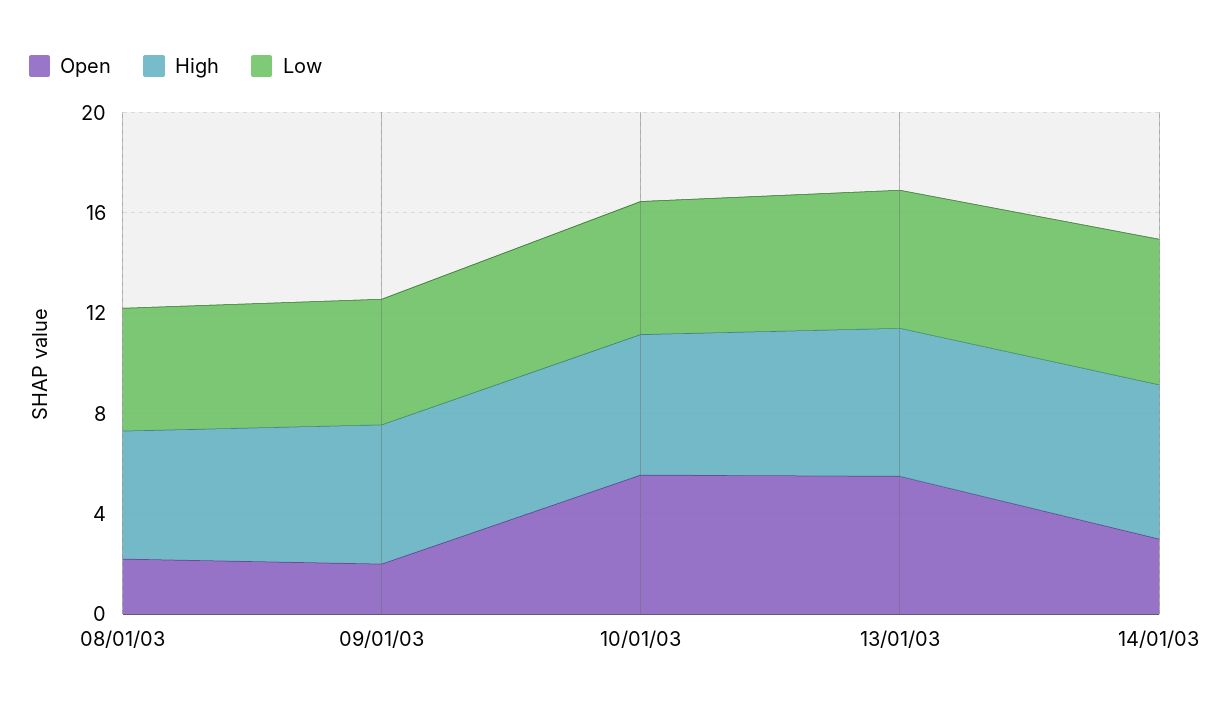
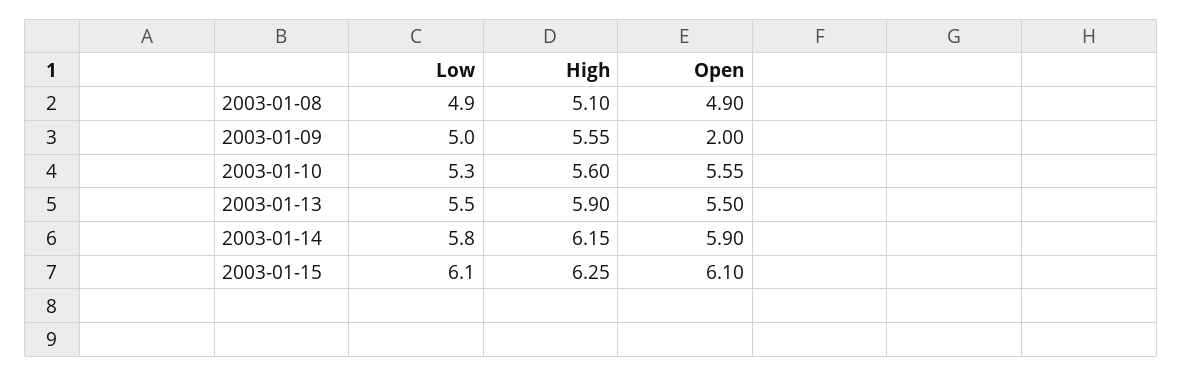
  {
    "Open": {
-     "08/01/03": 2,
+     "08/01/03": 4.9,
      "09/01/03": 2,
      "10/01/03": 5.55,
      "13/01/03": 5.5,
-     "14/01/03": 3
+     "14/01/03": 5.9,
+     "2003-01-15": 6.1
    },
    "High": {
      "08/01/03": 5.1,
      "09/01/03": 5.55,
      "10/01/03": 5.6,
      "13/01/03": 5.9,
-     "14/01/03": 6.15
+     "14/01/03": 6.15,
+     "2003-01-15": 6.25
    },
    "Low": {
      "08/01/03": 4.9,
      "09/01/03": 5,
      "10/01/03": 5.3,
      "13/01/03": 5.5,
-     "14/01/03": 5.8
+     "14/01/03": 5.8,
+     "2003-01-15": 6.1
    }
  }

